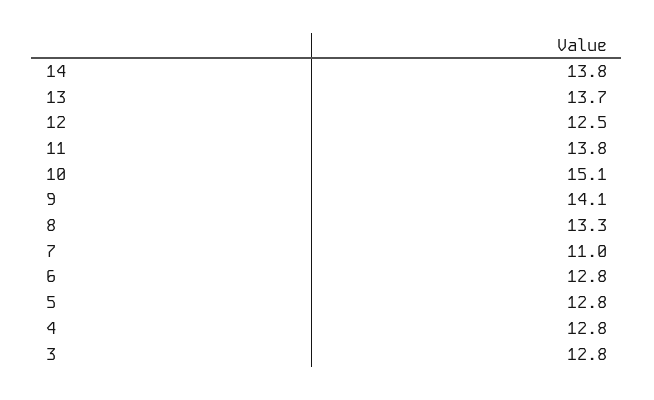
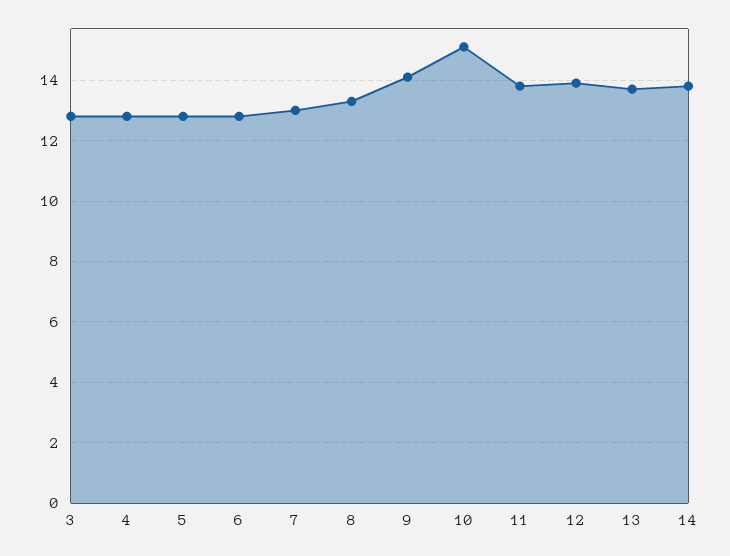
  {
    "14": 13.8,
    "13": 13.7,
-   "12": 12.5,
+   "12": 14,
    "11": 13.8,
    "10": 15.1,
    "9": 14.1,
    "8": 13.3,
-   "7": 11,
+   "7": 13,
    "6": 12.8,
    "5": 12.8,
    "4": 12.8,
    "3": 12.8
  }

